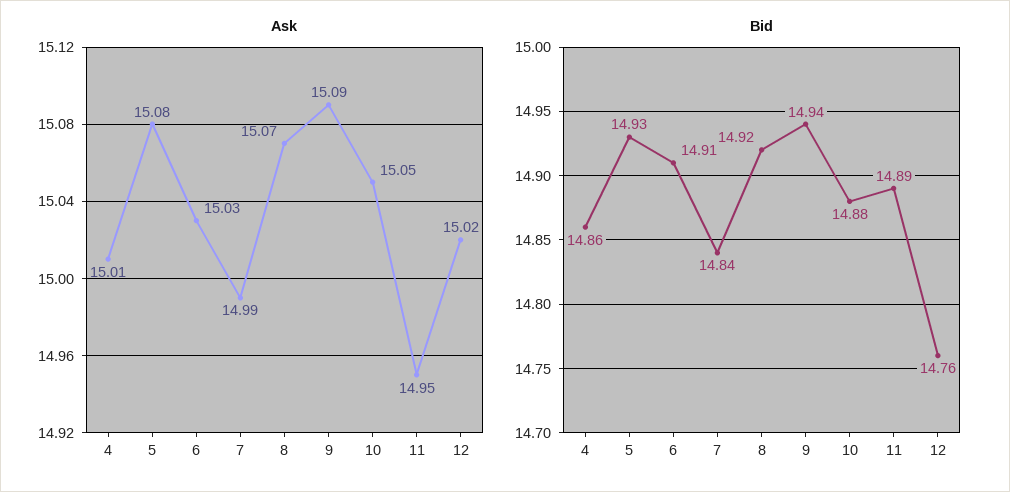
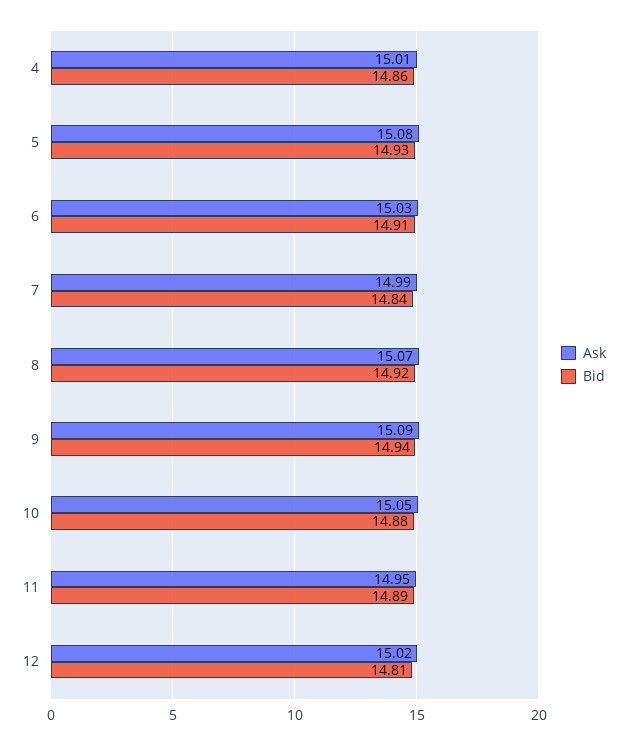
  {
    "Ask": {
      "4": 15.01,
      "5": 15.08,
      "6": 15.03,
      "7": 14.99,
      "8": 15.07,
      "9": 15.09,
      "10": 15.05,
      "11": 14.95,
      "12": 15.02
    },
    "Bid": {
      "4": 14.86,
      "5": 14.93,
      "6": 14.91,
      "7": 14.84,
      "8": 14.92,
      "9": 14.94,
      "10": 14.88,
      "11": 14.89,
-     "12": 14.76
+     "12": 14.81
    }
  }

